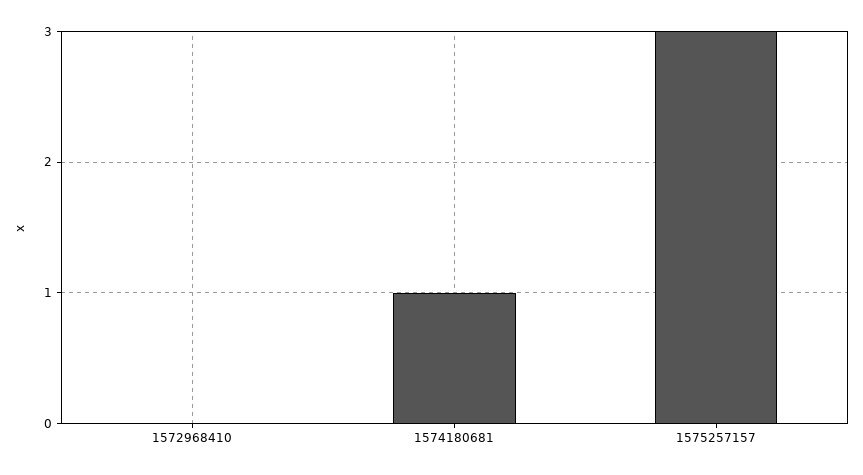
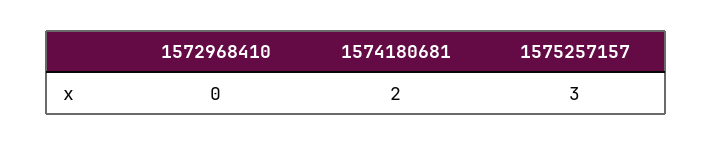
  {
    "1572968410": 0,
-   "1574180681": 1,
+   "1574180681": 2,
    "1575257157": 3
  }

